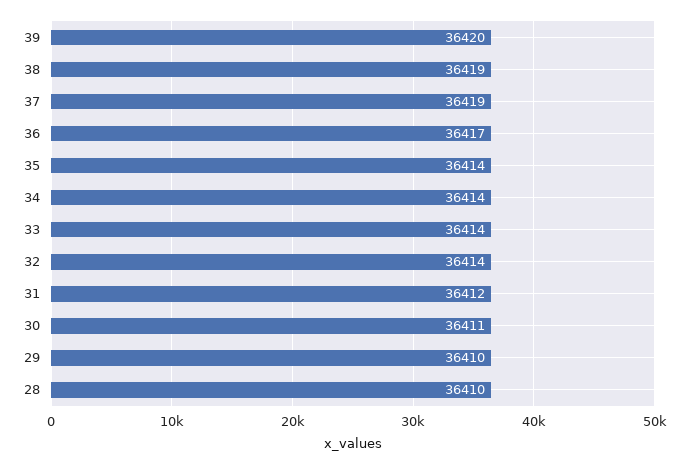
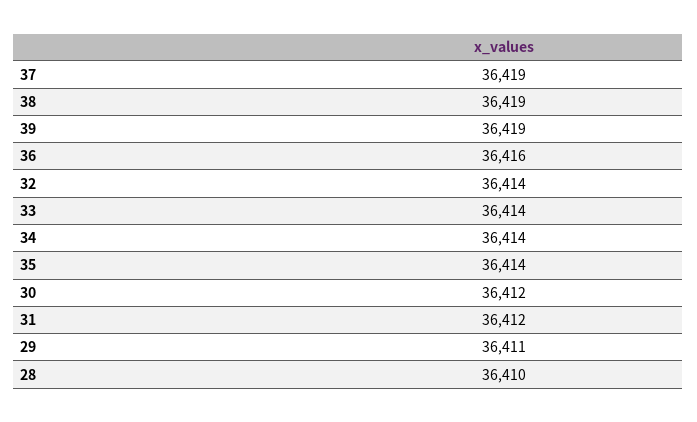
  {
-   "39": 36420,
+   "39": 36419,
    "38": 36419,
    "37": 36419,
-   "36": 36417,
+   "36": 36416,
    "35": 36414,
    "34": 36414,
    "33": 36414,
    "32": 36414,
    "31": 36412,
-   "30": 36411,
+   "30": 36412,
-   "29": 36410,
+   "29": 36411,
    "28": 36410
  }

